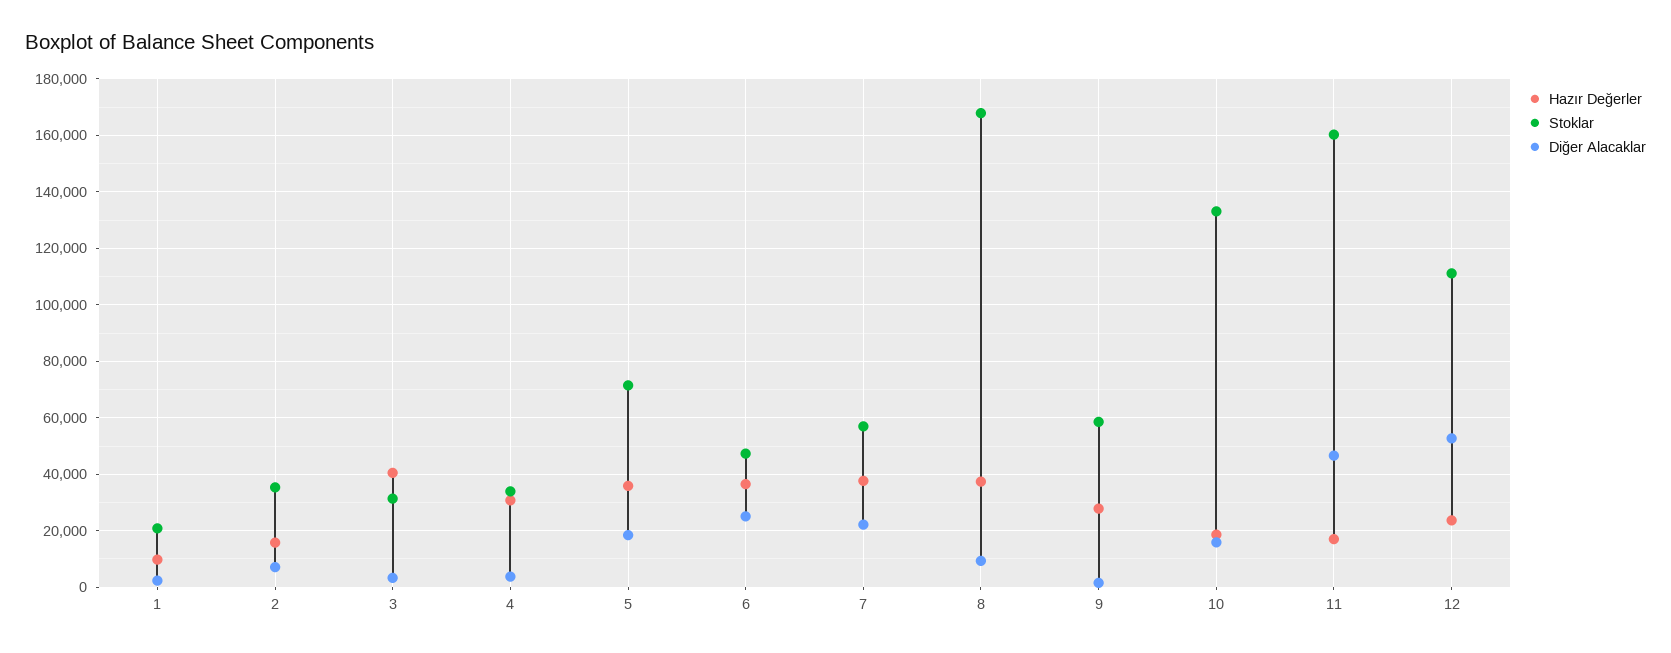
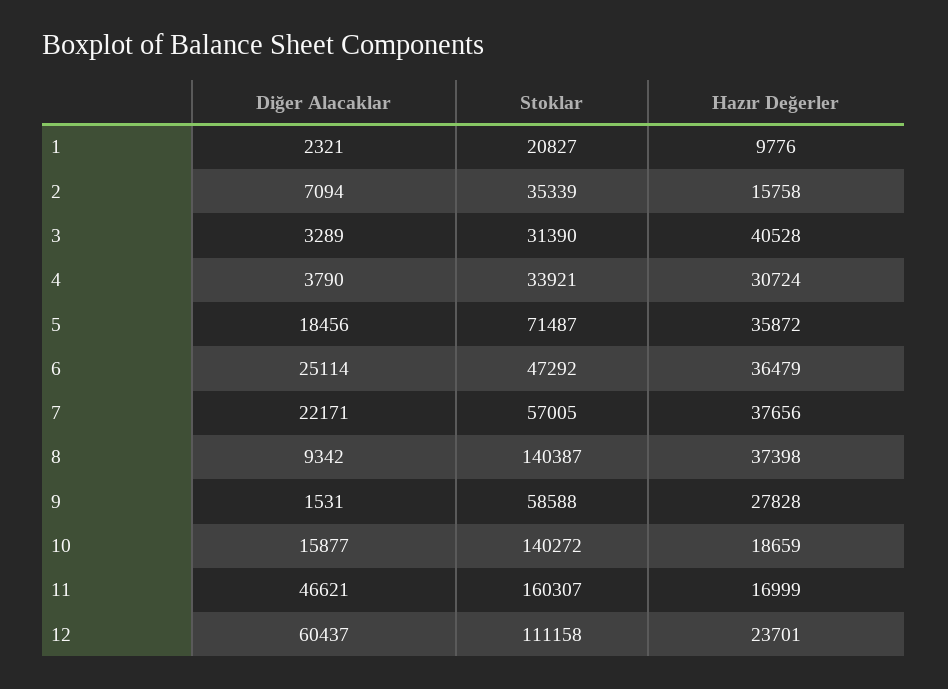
  {
    "Hazır Değerler": {
      "1": 9776,
      "2": 15758,
      "3": 40528,
      "4": 30724,
      "5": 35872,
      "6": 36479,
      "7": 37656,
      "8": 37398,
      "9": 27828,
      "10": 18659,
      "11": 16999,
      "12": 23701
    },
    "Stoklar": {
      "1": 20827,
      "2": 35339,
      "3": 31390,
      "4": 33921,
      "5": 71487,
      "6": 47292,
      "7": 57005,
-     "8": 167500,
+     "8": 140387,
      "9": 58588,
-     "10": 132500,
+     "10": 140272,
      "11": 160307,
      "12": 111158
    },
    "Diğer Alacaklar": {
      "1": 2321,
      "2": 7094,
      "3": 3289,
      "4": 3790,
      "5": 18456,
      "6": 25114,
      "7": 22171,
      "8": 9342,
      "9": 1531,
      "10": 15877,
      "11": 46621,
-     "12": 52500
+     "12": 60437
    }
  }

